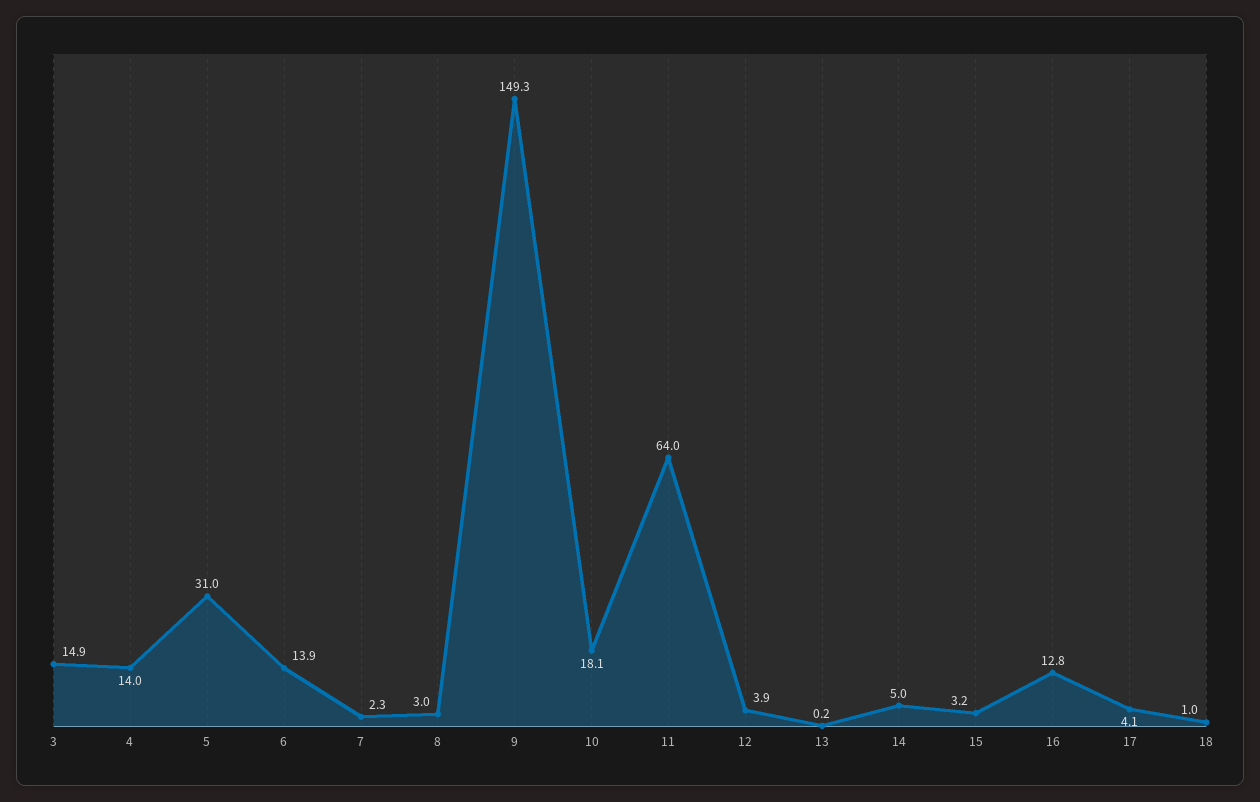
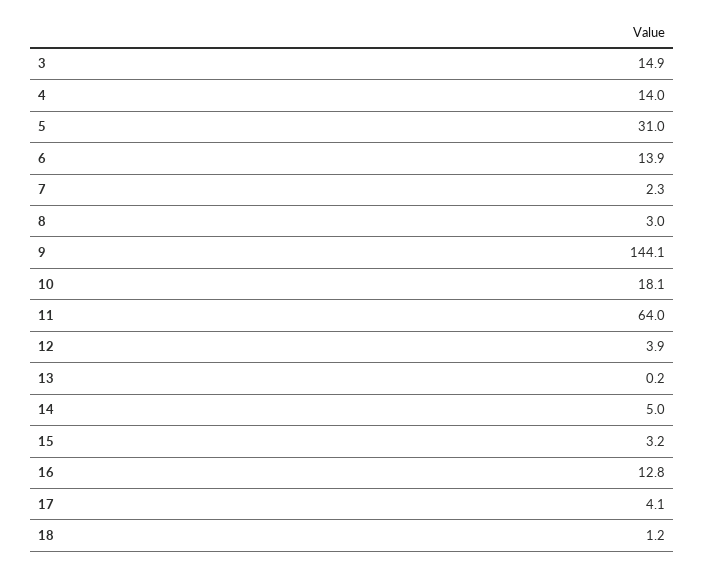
  {
    "3": 14.9,
    "4": 14,
    "5": 31,
    "6": 13.9,
    "7": 2.3,
    "8": 3,
-   "9": 149.3,
+   "9": 144.1,
    "10": 18.1,
    "11": 64,
    "12": 3.9,
    "13": 0.2,
    "14": 5,
    "15": 3.2,
    "16": 12.8,
    "17": 4.1,
-   "18": 1
+   "18": 1.2
  }

